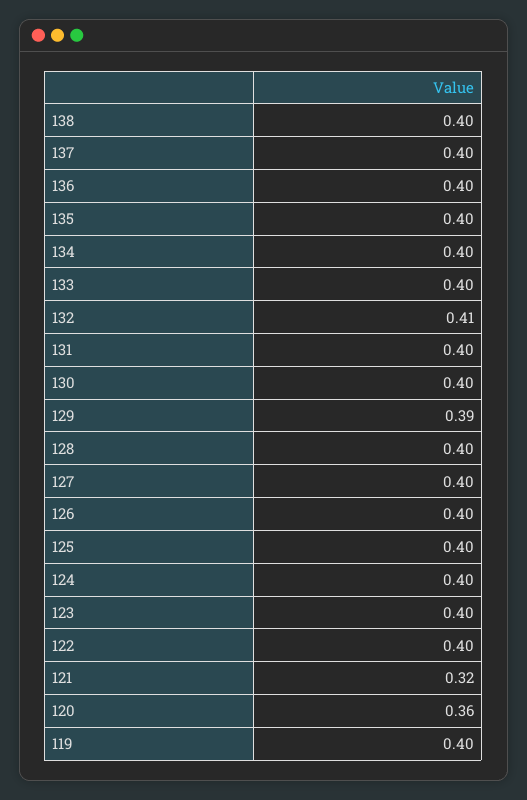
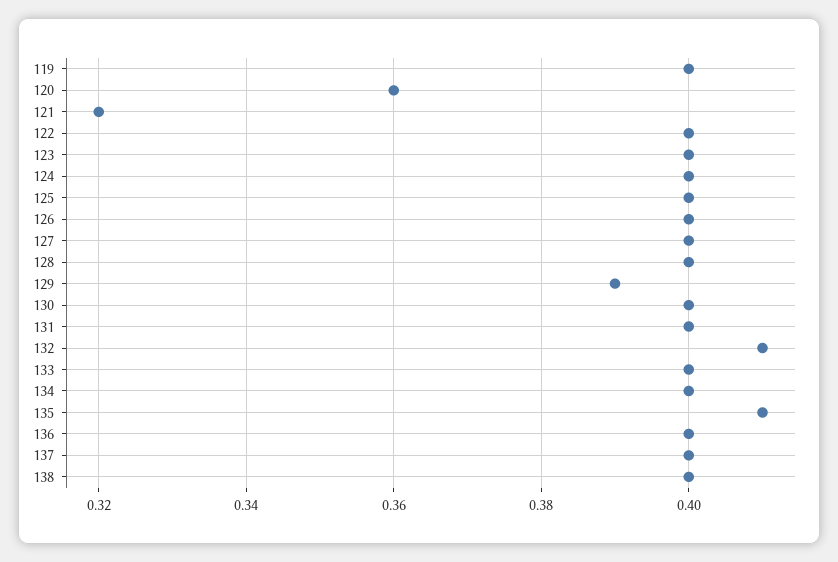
  {
    "138": 0.4,
    "137": 0.4,
    "136": 0.4,
-   "135": 0.4,
+   "135": 0.41,
    "134": 0.4,
    "133": 0.4,
    "132": 0.41,
    "131": 0.4,
    "130": 0.4,
    "129": 0.39,
    "128": 0.4,
    "127": 0.4,
    "126": 0.4,
    "125": 0.4,
    "124": 0.4,
    "123": 0.4,
    "122": 0.4,
    "121": 0.32,
    "120": 0.36,
    "119": 0.4
  }

